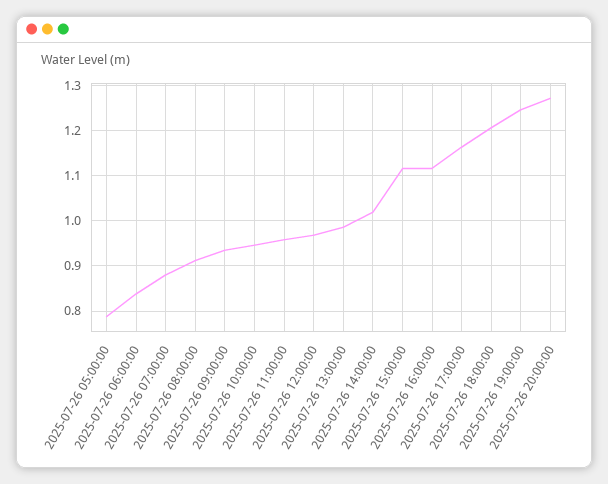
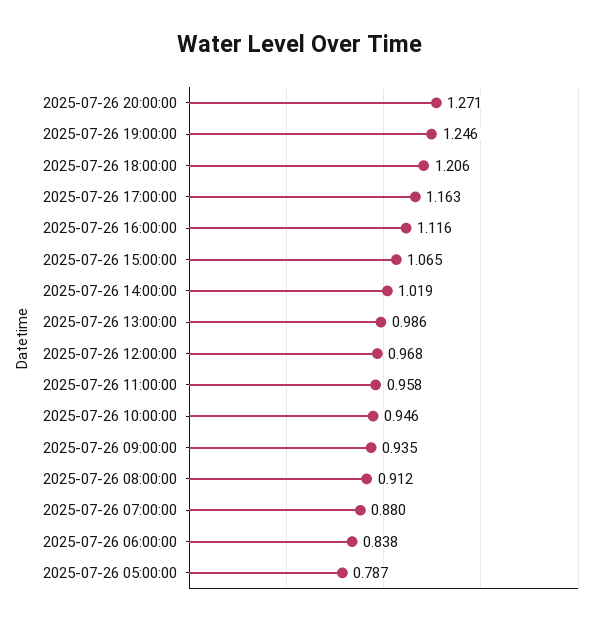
  {
    "2025-07-26 05:00:00": 0.787,
    "2025-07-26 06:00:00": 0.838,
    "2025-07-26 07:00:00": 0.88,
    "2025-07-26 08:00:00": 0.912,
    "2025-07-26 09:00:00": 0.935,
    "2025-07-26 10:00:00": 0.946,
    "2025-07-26 11:00:00": 0.958,
    "2025-07-26 12:00:00": 0.968,
    "2025-07-26 13:00:00": 0.986,
    "2025-07-26 14:00:00": 1.019,
-   "2025-07-26 15:00:00": 1.12,
+   "2025-07-26 15:00:00": 1.065,
    "2025-07-26 16:00:00": 1.116,
    "2025-07-26 17:00:00": 1.163,
    "2025-07-26 18:00:00": 1.206,
    "2025-07-26 19:00:00": 1.246,
    "2025-07-26 20:00:00": 1.271
  }

